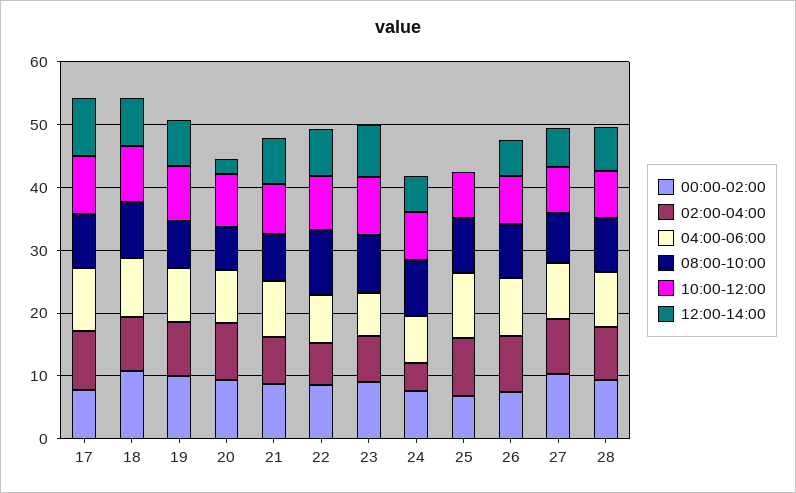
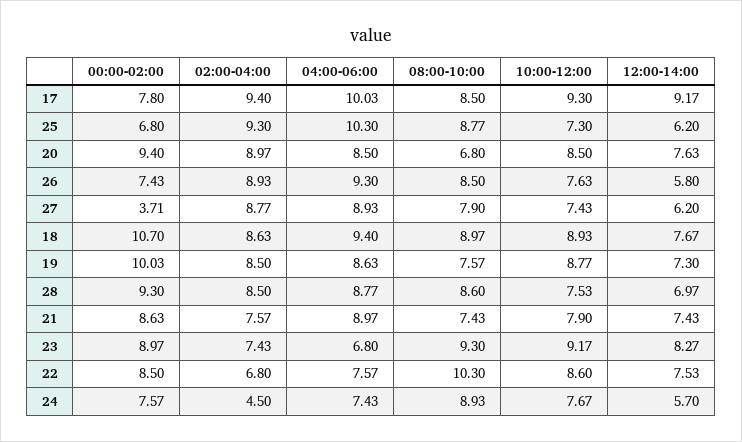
  {
    "00:00-02:00": {
      "17": 7.8,
      "18": 10.7,
      "19": 10.03,
      "20": 9.4,
      "21": 8.63,
      "22": 8.5,
      "23": 8.97,
      "24": 7.57,
      "25": 6.8,
      "26": 7.43,
-     "27": 10,
+     "27": 3.71,
      "28": 9.3
    },
    "02:00-04:00": {
      "17": 9.4,
      "18": 8.63,
      "19": 8.5,
      "20": 8.97,
      "21": 7.57,
      "22": 6.8,
      "23": 7.43,
      "24": 4.5,
      "25": 9.3,
      "26": 8.93,
      "27": 8.77,
      "28": 8.5
    },
    "04:00-06:00": {
      "17": 10.03,
      "18": 9.4,
      "19": 8.63,
      "20": 8.5,
      "21": 8.97,
      "22": 7.57,
      "23": 6.8,
      "24": 7.43,
      "25": 10.3,
      "26": 9.3,
      "27": 8.93,
      "28": 8.77
    },
    "08:00-10:00": {
      "17": 8.5,
      "18": 8.97,
      "19": 7.57,
      "20": 6.8,
      "21": 7.43,
      "22": 10.3,
      "23": 9.3,
      "24": 8.93,
      "25": 8.77,
      "26": 8.5,
      "27": 7.9,
      "28": 8.6
    },
    "10:00-12:00": {
      "17": 9.3,
      "18": 8.93,
      "19": 8.77,
      "20": 8.5,
      "21": 7.9,
      "22": 8.6,
      "23": 9.17,
      "24": 7.67,
      "25": 7.3,
      "26": 7.63,
      "27": 7.43,
      "28": 7.53
    },
    "12:00-14:00": {
      "17": 9.17,
      "18": 7.67,
      "19": 7.3,
-     "20": 2,
+     "20": 7.63,
      "21": 7.43,
      "22": 7.53,
      "23": 8.27,
      "24": 5.7,
-     "25": 0,
+     "25": 6.2,
      "26": 5.8,
      "27": 6.2,
      "28": 6.97
    }
  }

